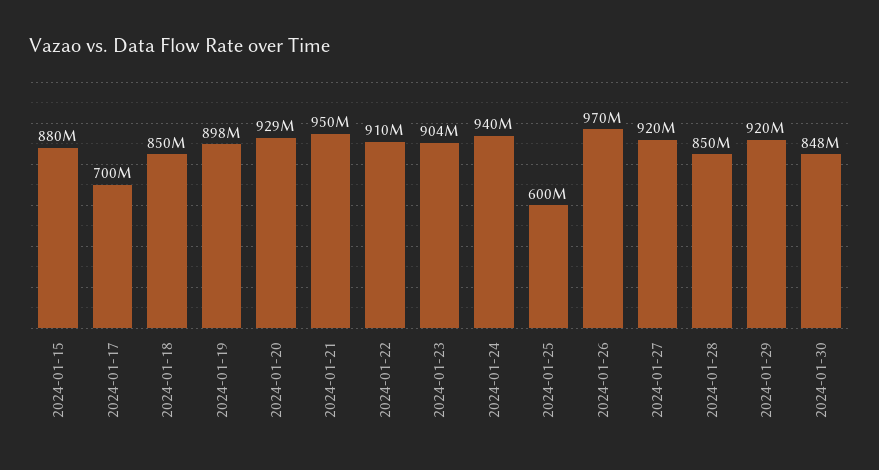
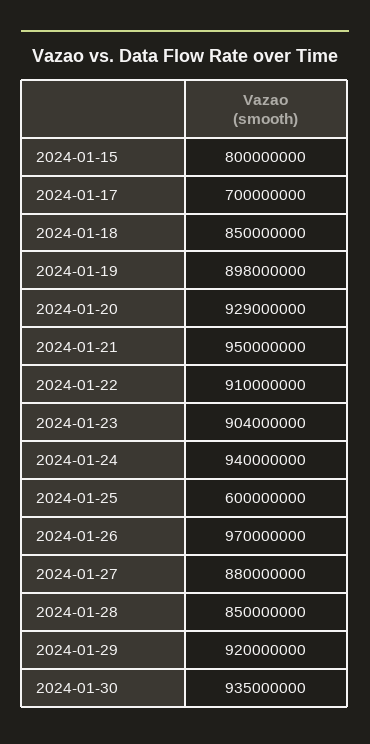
  {
-   "2024-01-15": 880000000,
+   "2024-01-15": 800000000,
    "2024-01-17": 700000000,
    "2024-01-18": 850000000,
    "2024-01-19": 898000000,
    "2024-01-20": 929000000,
    "2024-01-21": 950000000,
    "2024-01-22": 910000000,
    "2024-01-23": 904000000,
    "2024-01-24": 940000000,
    "2024-01-25": 600000000,
    "2024-01-26": 970000000,
-   "2024-01-27": 920000000,
+   "2024-01-27": 880000000,
    "2024-01-28": 850000000,
    "2024-01-29": 920000000,
-   "2024-01-30": 848000000
+   "2024-01-30": 935000000
  }

